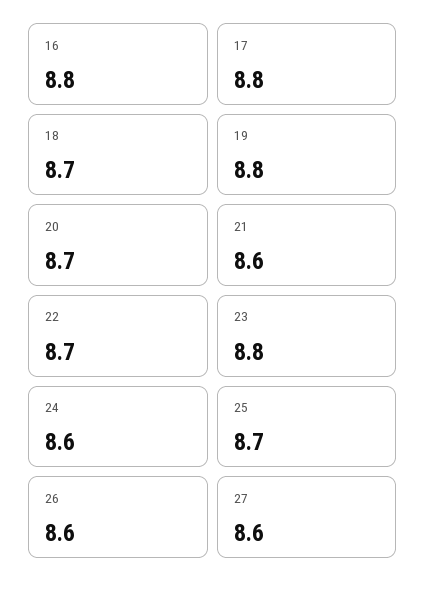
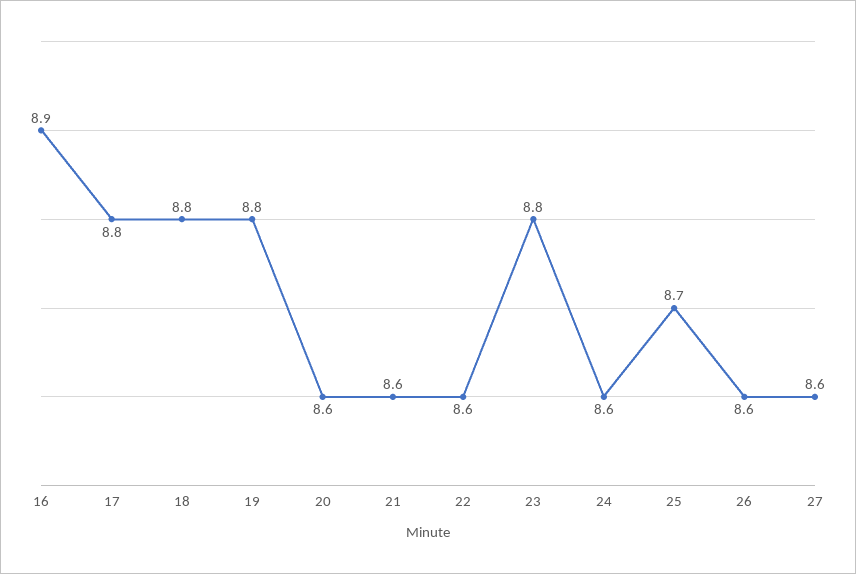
  {
-   "16": 8.8,
+   "16": 8.9,
    "17": 8.8,
-   "18": 8.7,
+   "18": 8.8,
    "19": 8.8,
-   "20": 8.7,
+   "20": 8.6,
    "21": 8.6,
-   "22": 8.7,
+   "22": 8.6,
    "23": 8.8,
    "24": 8.6,
    "25": 8.7,
    "26": 8.6,
    "27": 8.6
  }

